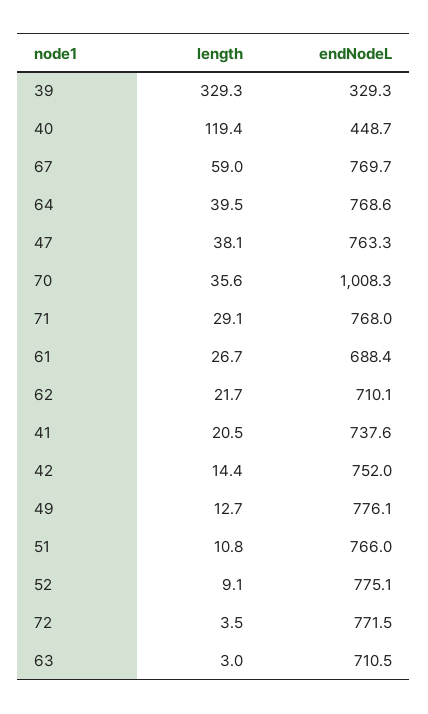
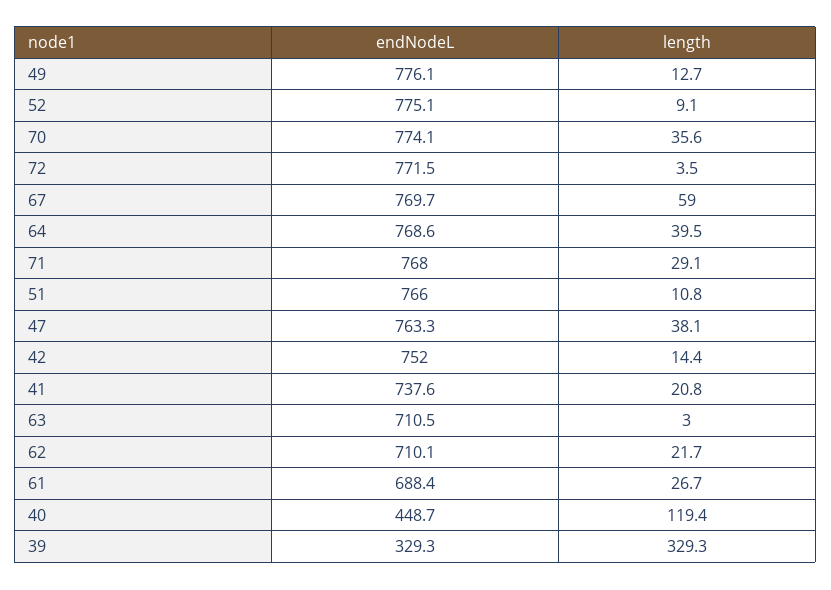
  {
    "length": {
      "39": 329.3,
      "40": 119.4,
      "67": 59,
      "64": 39.5,
      "47": 38.1,
      "70": 35.6,
      "71": 29.1,
      "61": 26.7,
      "62": 21.7,
-     "41": 20.5,
+     "41": 20.8,
      "42": 14.4,
      "49": 12.7,
      "51": 10.8,
      "52": 9.1,
      "72": 3.5,
      "63": 3
    },
    "endNodeL": {
      "39": 329.3,
      "40": 448.7,
      "67": 769.7,
      "64": 768.6,
      "47": 763.3,
-     "70": 1008.3,
+     "70": 774.1,
      "71": 768,
      "61": 688.4,
      "62": 710.1,
      "41": 737.6,
      "42": 752,
      "49": 776.1,
      "51": 766,
      "52": 775.1,
      "72": 771.5,
      "63": 710.5
    }
  }

